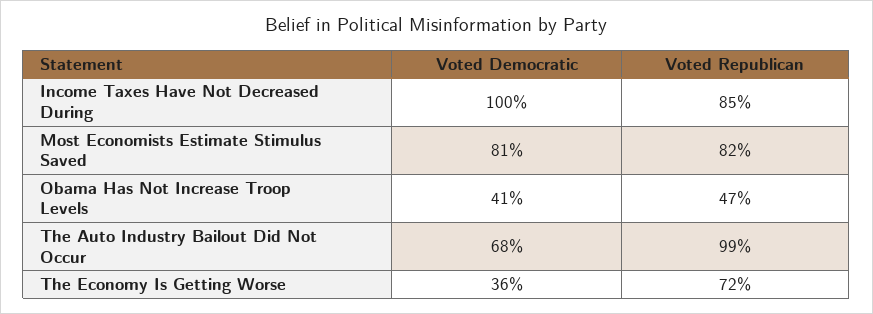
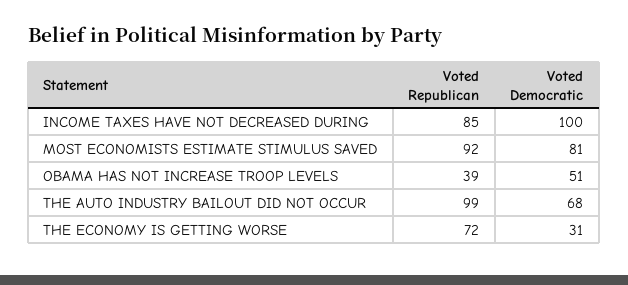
  {
    "Voted Democratic": {
      "Income Taxes Have Not Decreased During": 100,
      "Most Economists Estimate Stimulus Saved": 81,
-     "Obama Has Not Increase Troop Levels": 41,
+     "Obama Has Not Increase Troop Levels": 51,
      "The Auto Industry Bailout Did Not Occur": 68,
-     "The Economy Is Getting Worse": 36
+     "The Economy Is Getting Worse": 31
    },
    "Voted Republican": {
      "Income Taxes Have Not Decreased During": 85,
-     "Most Economists Estimate Stimulus Saved": 82,
+     "Most Economists Estimate Stimulus Saved": 92,
-     "Obama Has Not Increase Troop Levels": 47,
+     "Obama Has Not Increase Troop Levels": 39,
      "The Auto Industry Bailout Did Not Occur": 99,
      "The Economy Is Getting Worse": 72
    }
  }

